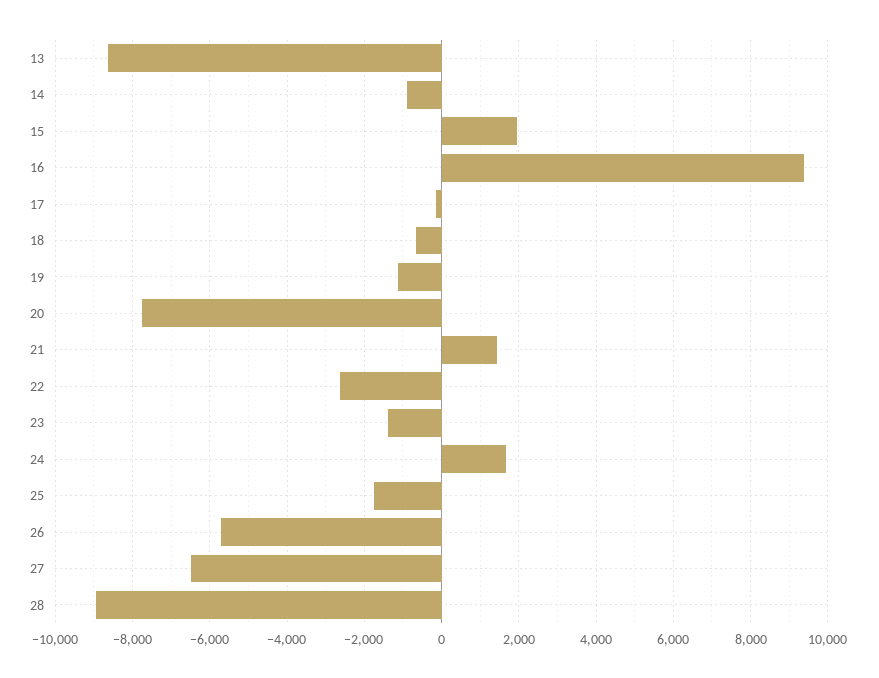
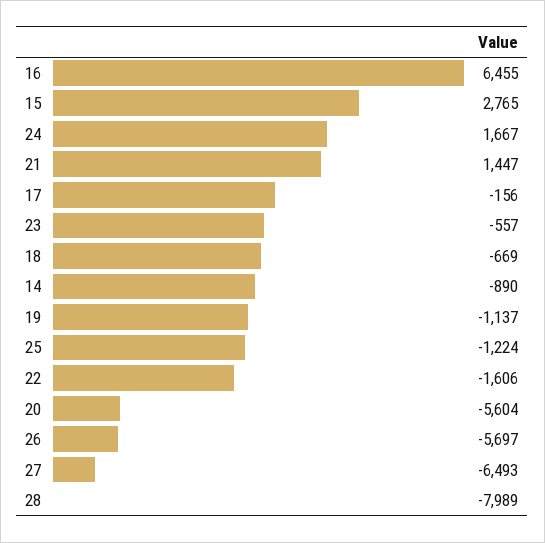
  {
-   "13": -8600,
    "14": -890,
-   "15": 2000,
+   "15": 2765,
-   "16": 9400,
+   "16": 6455,
    "17": -156,
    "18": -669,
    "19": -1137,
-   "20": -7800,
+   "20": -5604,
    "21": 1447,
-   "22": -2600,
+   "22": -1606,
-   "23": -1400,
+   "23": -557,
    "24": 1667,
-   "25": -1800,
+   "25": -1224,
    "26": -5697,
    "27": -6493,
-   "28": -9000
+   "28": -7989
  }

